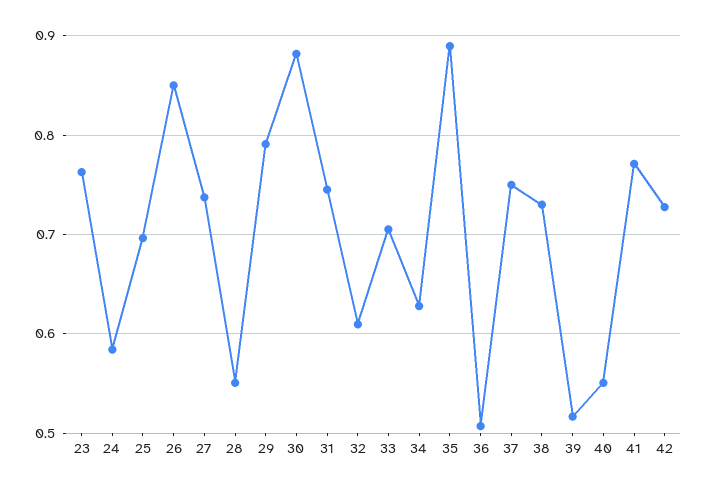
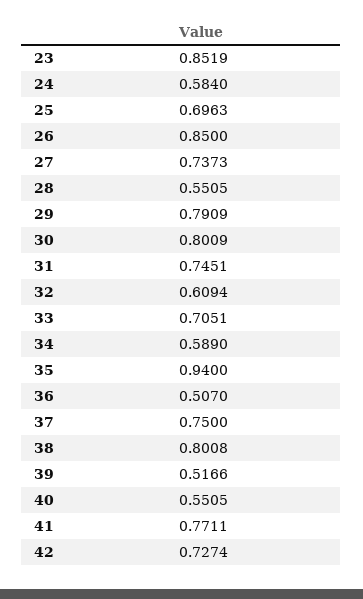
  {
-   "23": 0.76,
+   "23": 0.8519,
    "24": 0.584,
    "25": 0.6963,
    "26": 0.85,
    "27": 0.7373,
    "28": 0.5505,
    "29": 0.7909,
-   "30": 0.88,
+   "30": 0.8009,
    "31": 0.7451,
    "32": 0.6094,
    "33": 0.7051,
-   "34": 0.63,
+   "34": 0.589,
-   "35": 0.89,
+   "35": 0.94,
    "36": 0.507,
    "37": 0.75,
-   "38": 0.73,
+   "38": 0.8008,
    "39": 0.5166,
    "40": 0.5505,
    "41": 0.7711,
    "42": 0.7274
  }

